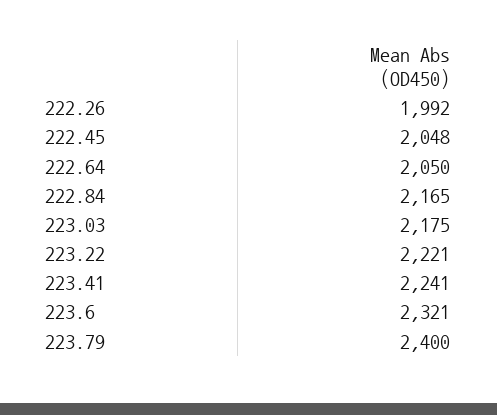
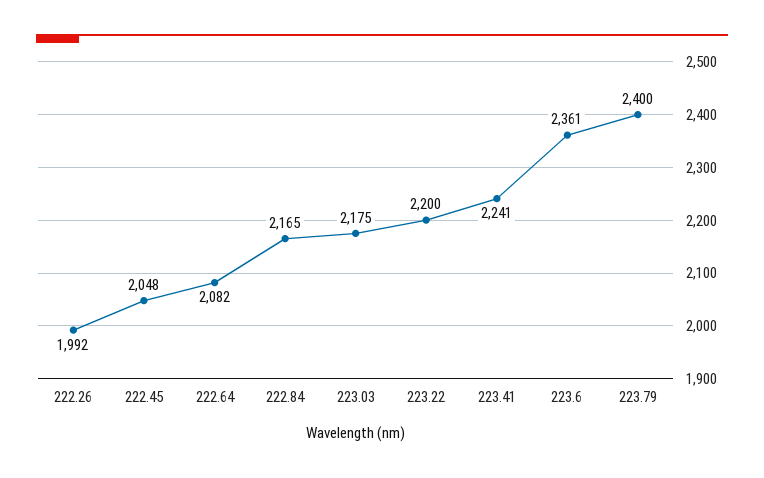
  {
    "222.26": 1992,
    "222.45": 2048,
-   "222.64": 2050,
+   "222.64": 2082,
    "222.84": 2165,
    "223.03": 2175,
-   "223.22": 2221,
+   "223.22": 2200,
    "223.41": 2241,
-   "223.6": 2321,
+   "223.6": 2361,
    "223.79": 2400
  }

